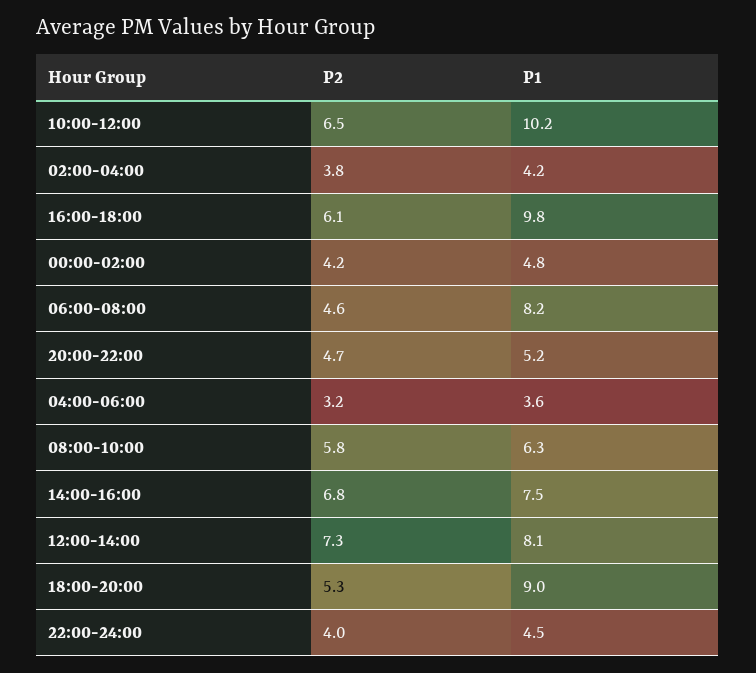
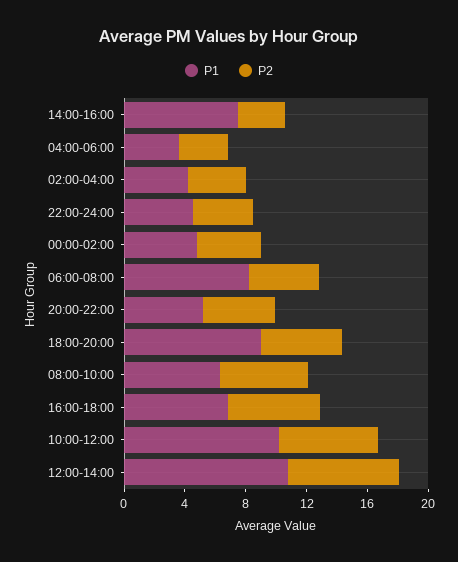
  {
    "P2": {
      "10:00-12:00": 6.5,
      "02:00-04:00": 3.8,
      "16:00-18:00": 6.1,
      "00:00-02:00": 4.2,
      "06:00-08:00": 4.6,
      "20:00-22:00": 4.7,
      "04:00-06:00": 3.2,
      "08:00-10:00": 5.8,
-     "14:00-16:00": 6.8,
+     "14:00-16:00": 3,
      "12:00-14:00": 7.3,
      "18:00-20:00": 5.3,
      "22:00-24:00": 4
    },
    "P1": {
      "10:00-12:00": 10.2,
      "02:00-04:00": 4.2,
-     "16:00-18:00": 9.8,
+     "16:00-18:00": 7,
      "00:00-02:00": 4.8,
      "06:00-08:00": 8.2,
      "20:00-22:00": 5.2,
      "04:00-06:00": 3.6,
      "08:00-10:00": 6.3,
      "14:00-16:00": 7.5,
-     "12:00-14:00": 8.1,
+     "12:00-14:00": 11,
      "18:00-20:00": 9,
      "22:00-24:00": 4.5
    }
  }

